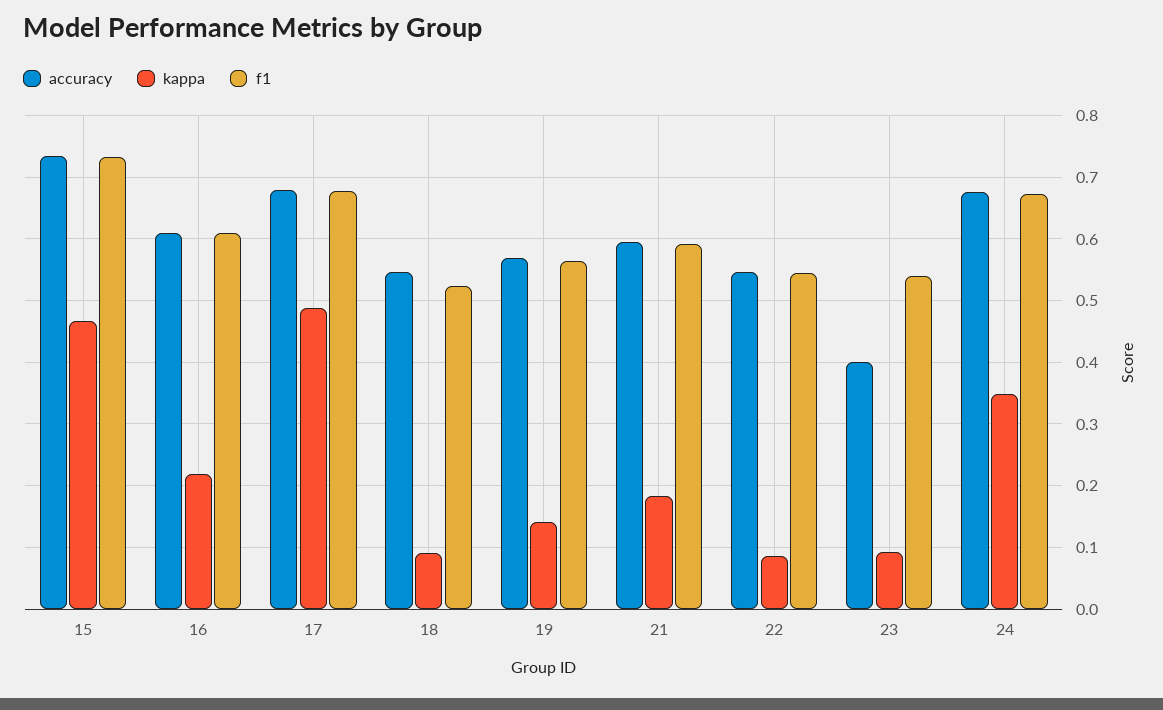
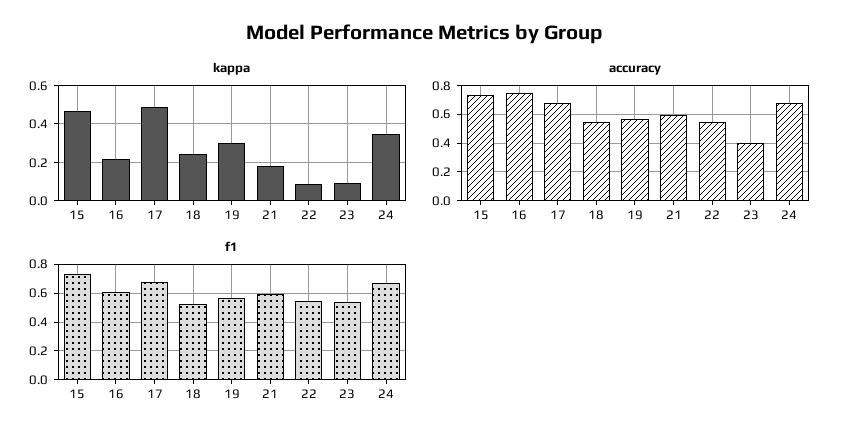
  {
    "accuracy": {
      "15": 0.73,
-     "16": 0.61,
+     "16": 0.75,
      "17": 0.68,
      "18": 0.55,
      "19": 0.57,
      "21": 0.6,
      "22": 0.55,
      "23": 0.4,
      "24": 0.68
    },
    "kappa": {
      "15": 0.47,
      "16": 0.22,
      "17": 0.49,
-     "18": 0.09,
+     "18": 0.25,
-     "19": 0.14,
+     "19": 0.3,
      "21": 0.18,
      "22": 0.09,
      "23": 0.09,
      "24": 0.35
    },
    "f1": {
      "15": 0.73,
      "16": 0.61,
      "17": 0.68,
      "18": 0.52,
      "19": 0.56,
      "21": 0.59,
      "22": 0.54,
      "23": 0.54,
      "24": 0.67
    }
  }

